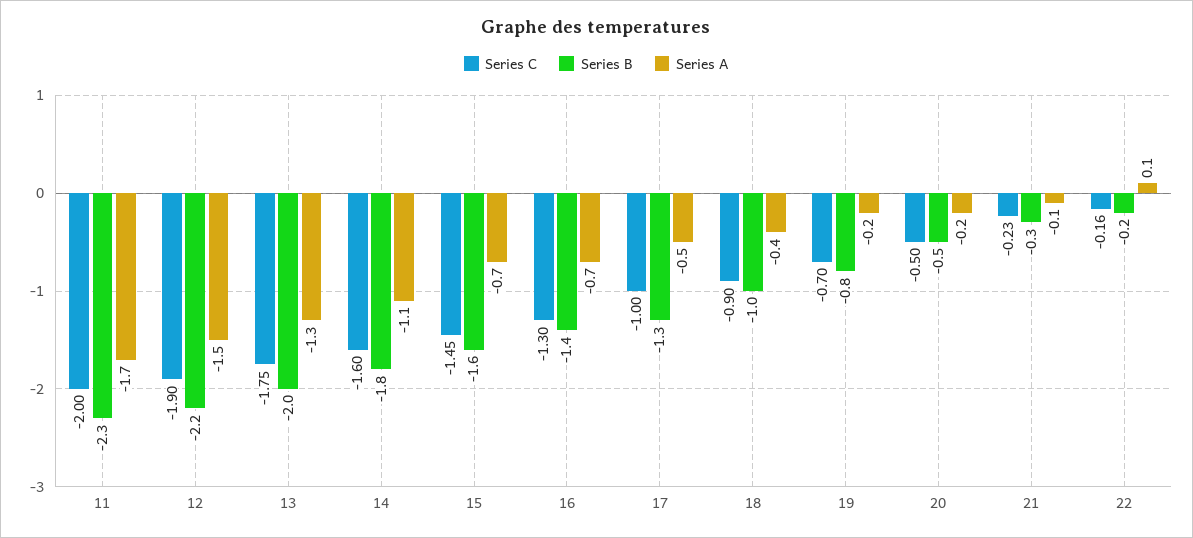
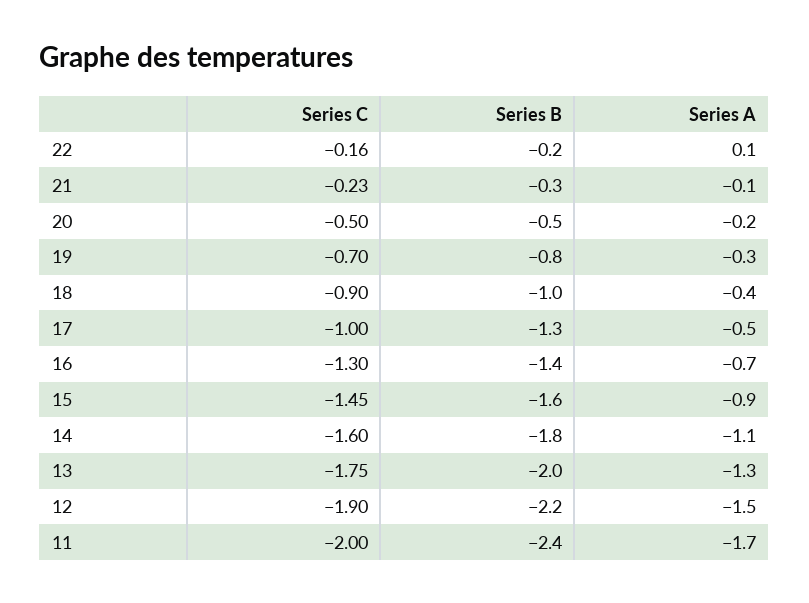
  {
    "Series C": {
      "11": -2,
      "12": -1.9,
      "13": -1.75,
      "14": -1.6,
      "15": -1.45,
      "16": -1.3,
      "17": -1,
      "18": -0.9,
      "19": -0.7,
      "20": -0.5,
      "21": -0.23,
      "22": -0.16
    },
    "Series B": {
-     "11": -2.3,
+     "11": -2.4,
      "12": -2.2,
      "13": -2,
      "14": -1.8,
      "15": -1.6,
      "16": -1.4,
      "17": -1.3,
      "18": -1,
      "19": -0.8,
      "20": -0.5,
      "21": -0.3,
      "22": -0.2
    },
    "Series A": {
      "11": -1.7,
      "12": -1.5,
      "13": -1.3,
      "14": -1.1,
-     "15": -0.7,
+     "15": -0.9,
      "16": -0.7,
      "17": -0.5,
      "18": -0.4,
-     "19": -0.2,
+     "19": -0.3,
      "20": -0.2,
      "21": -0.1,
      "22": 0.1
    }
  }

